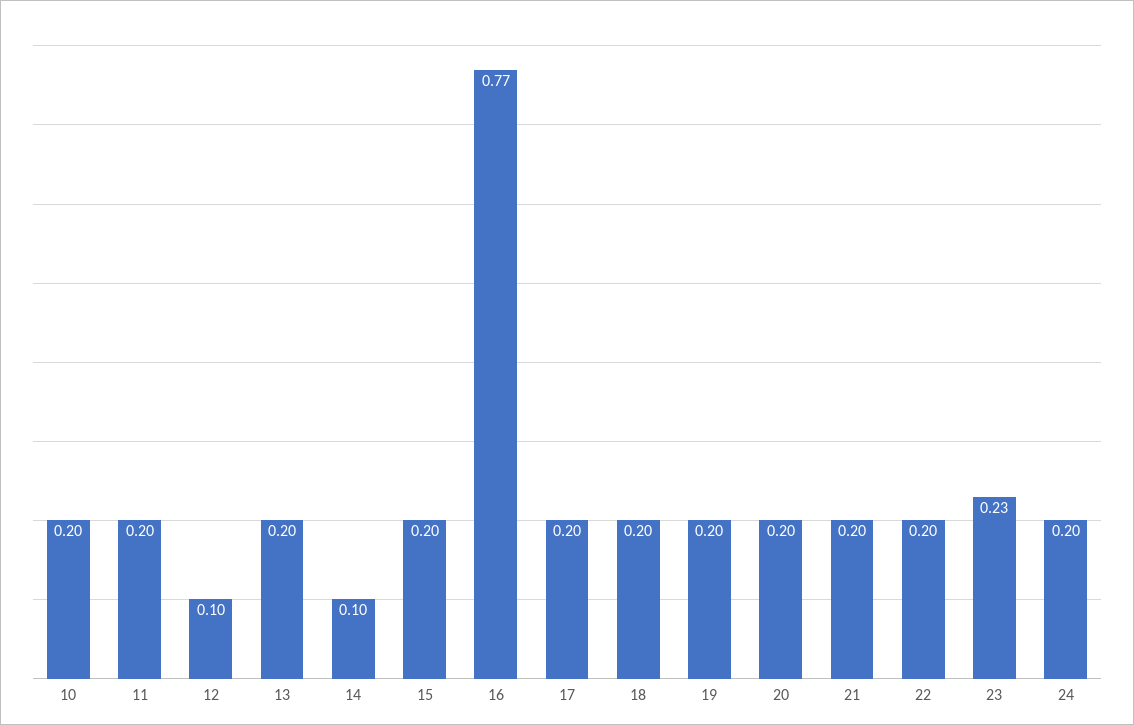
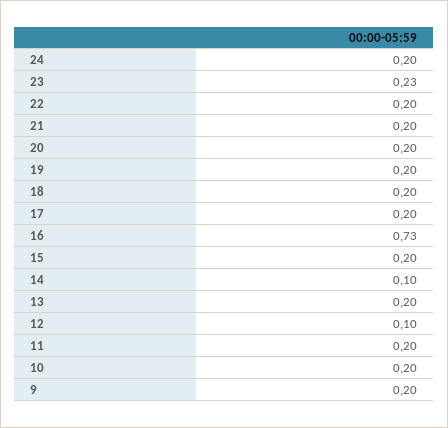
  {
    "10": 0.2,
    "11": 0.2,
    "12": 0.1,
    "13": 0.2,
    "14": 0.1,
    "15": 0.2,
-   "16": 0.77,
+   "16": 0.73,
    "17": 0.2,
    "18": 0.2,
    "19": 0.2,
    "20": 0.2,
    "21": 0.2,
    "22": 0.2,
    "23": 0.23,
-   "24": 0.2
+   "24": 0.2,
+   "9": 0.2
  }

